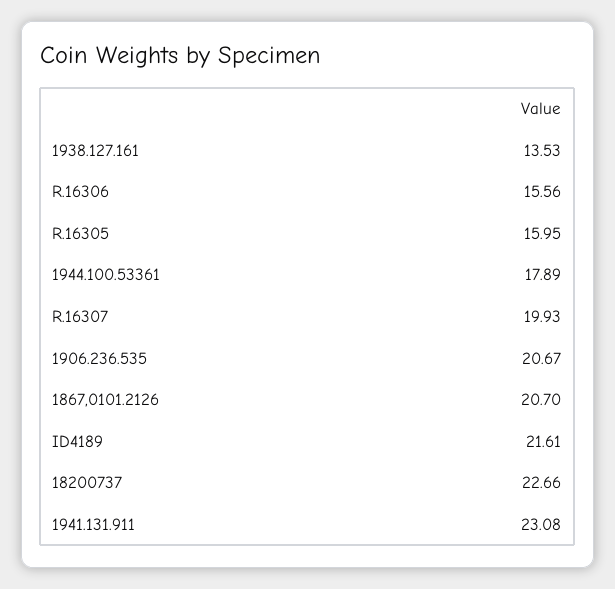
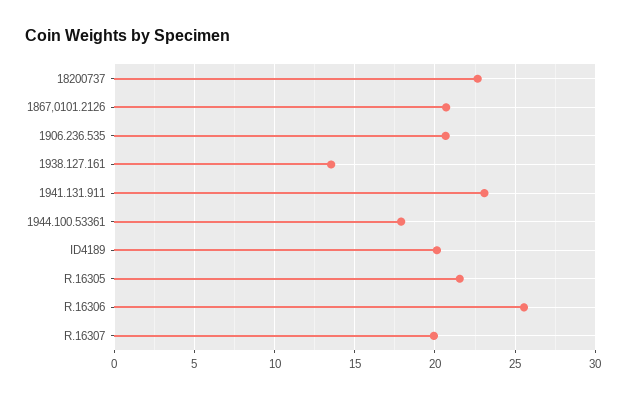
  {
    "1938.127.161": 13.53,
-   "R.16306": 15.56,
+   "R.16306": 25.5,
-   "R.16305": 15.95,
+   "R.16305": 21.5,
    "1944.100.53361": 17.89,
    "R.16307": 19.93,
    "1906.236.535": 20.67,
    "1867,0101.2126": 20.7,
-   "ID4189": 21.61,
+   "ID4189": 20,
    "18200737": 22.66,
    "1941.131.911": 23.08
  }

